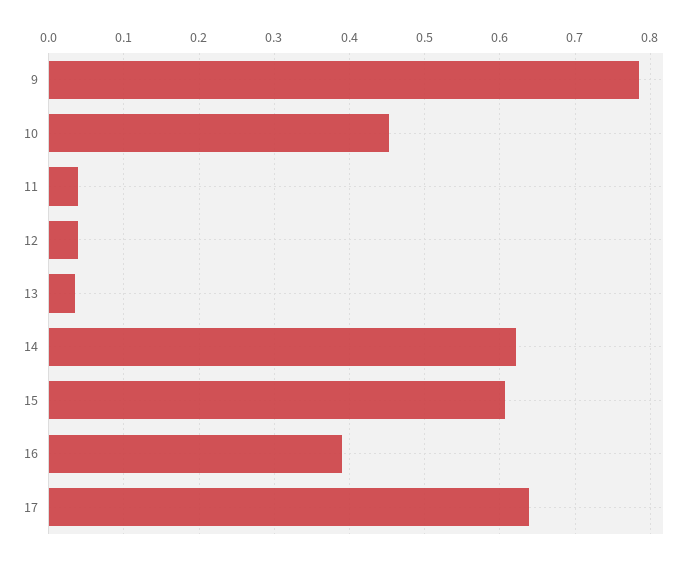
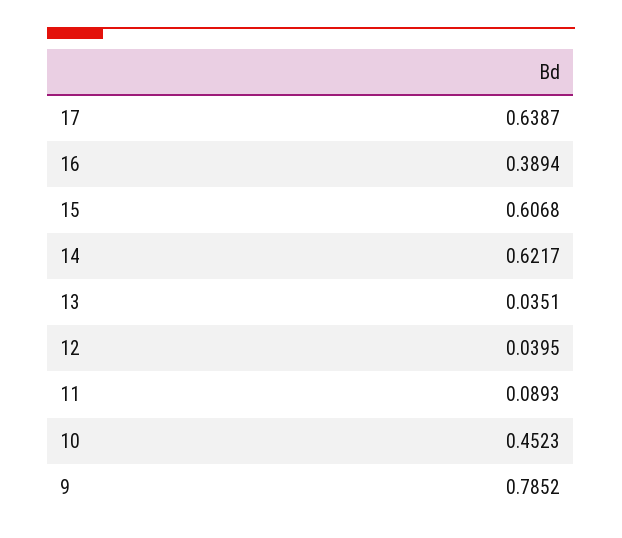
  {
    "9": 0.7852,
    "10": 0.4523,
-   "11": 0.04,
+   "11": 0.0893,
    "12": 0.0395,
    "13": 0.0351,
    "14": 0.6217,
    "15": 0.6068,
    "16": 0.3894,
    "17": 0.6387
  }

